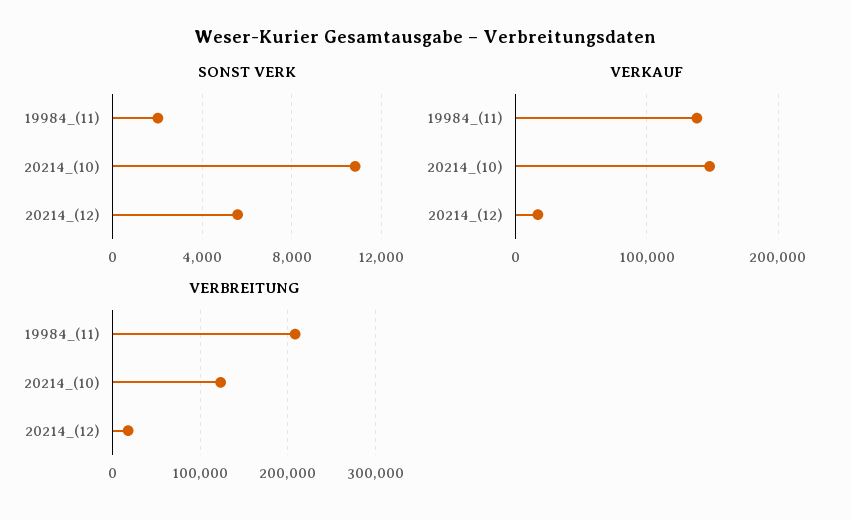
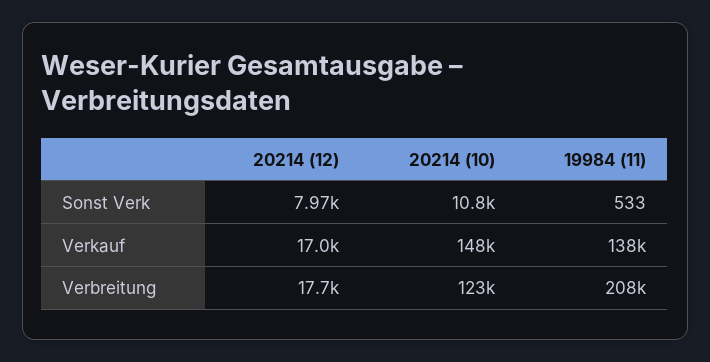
  {
    "SONST VERK": {
-     "19984_(11)": 2000,
+     "19984_(11)": 533,
      "20214_(10)": 10800,
-     "20214_(12)": 5500
+     "20214_(12)": 7970
    },
    "VERKAUF": {
      "19984_(11)": 138000,
      "20214_(10)": 148000,
      "20214_(12)": 17000
    },
    "VERBREITUNG": {
      "19984_(11)": 208000,
      "20214_(10)": 123000,
      "20214_(12)": 17700
    }
  }

